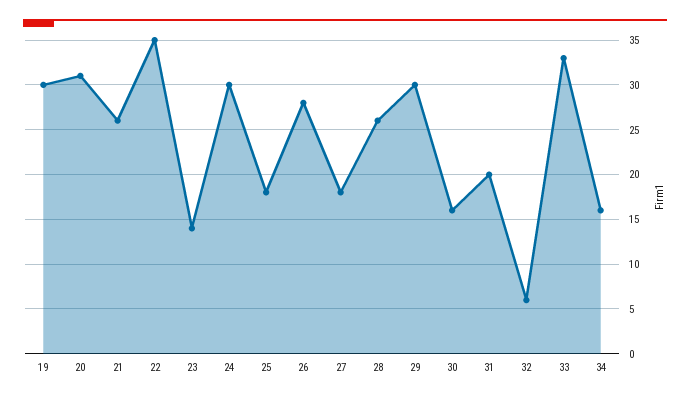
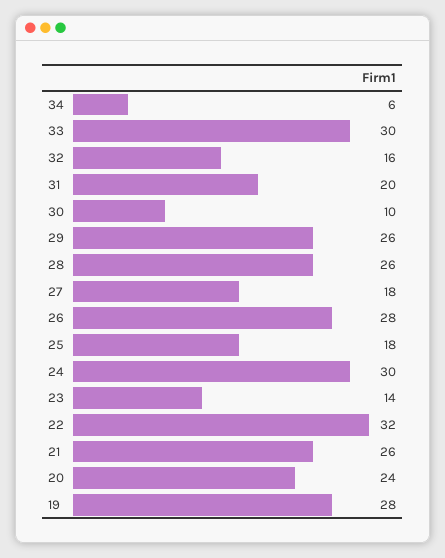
  {
-   "19": 30,
+   "19": 28,
-   "20": 31,
+   "20": 24,
    "21": 26,
-   "22": 35,
+   "22": 32,
    "23": 14,
    "24": 30,
    "25": 18,
    "26": 28,
    "27": 18,
    "28": 26,
-   "29": 30,
+   "29": 26,
-   "30": 16,
+   "30": 10,
    "31": 20,
-   "32": 6,
+   "32": 16,
-   "33": 33,
+   "33": 30,
-   "34": 16
+   "34": 6
  }

